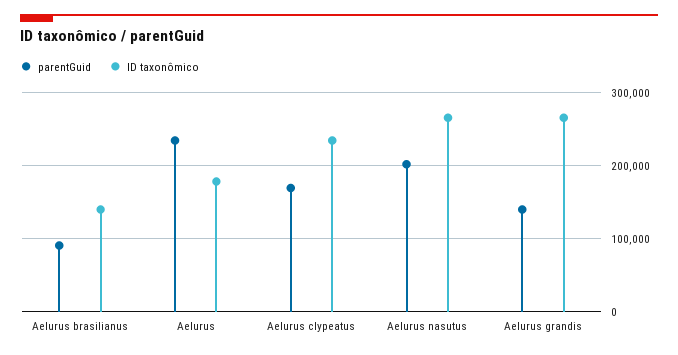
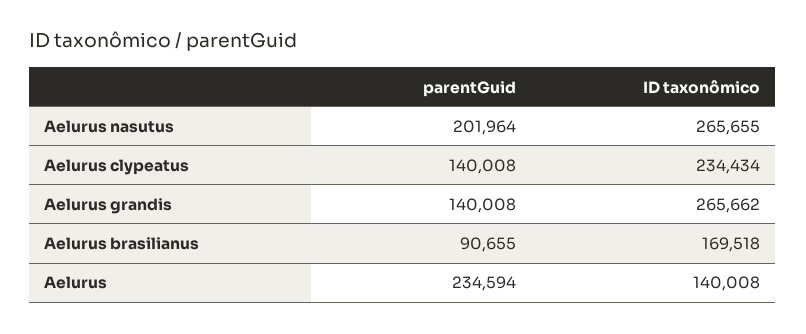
  {
    "parentGuid": {
      "Aelurus brasilianus": 90655,
      "Aelurus": 234594,
-     "Aelurus clypeatus": 170000,
+     "Aelurus clypeatus": 140008,
      "Aelurus nasutus": 201964,
      "Aelurus grandis": 140008
    },
    "ID taxonômico": {
-     "Aelurus brasilianus": 140000,
+     "Aelurus brasilianus": 169518,
-     "Aelurus": 180000,
+     "Aelurus": 140008,
      "Aelurus clypeatus": 234434,
      "Aelurus nasutus": 265655,
      "Aelurus grandis": 265662
    }
  }

